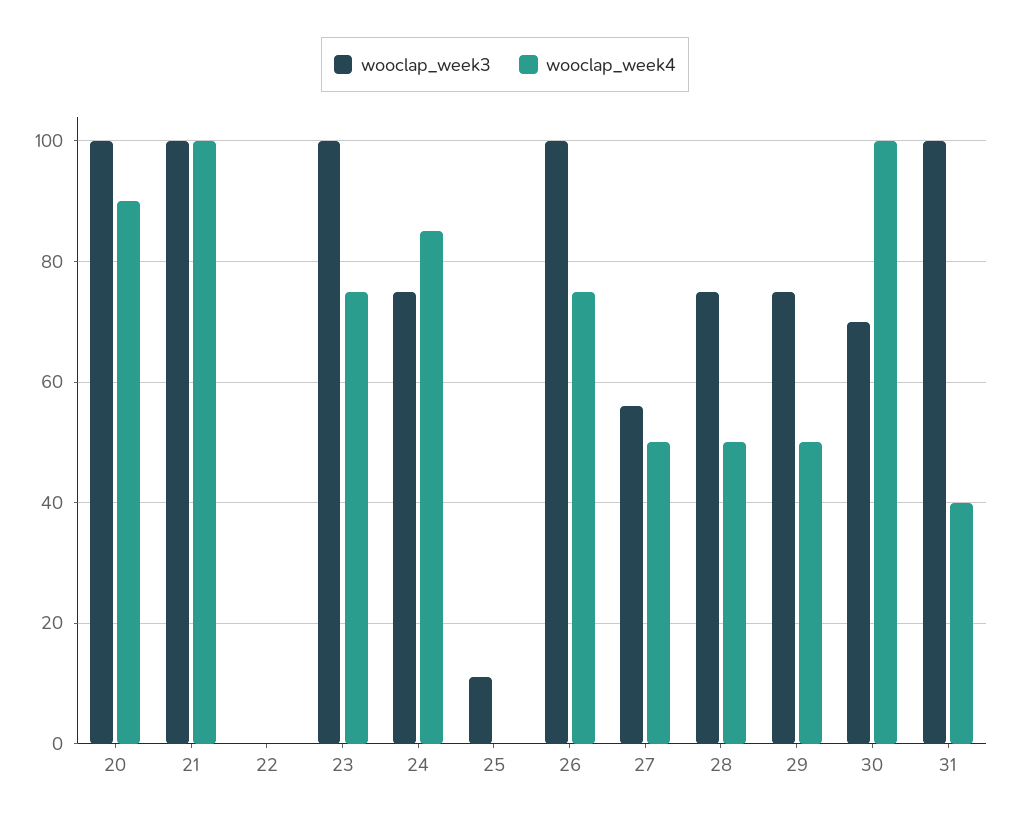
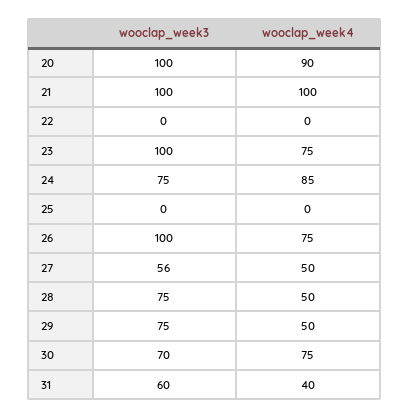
  {
    "wooclap_week3": {
      "20": 100,
      "21": 100,
      "22": 0,
      "23": 100,
      "24": 75,
-     "25": 10,
+     "25": 0,
      "26": 100,
      "27": 56,
      "28": 75,
      "29": 75,
      "30": 70,
-     "31": 100
+     "31": 60
    },
    "wooclap_week4": {
      "20": 90,
      "21": 100,
      "22": 0,
      "23": 75,
      "24": 85,
      "25": 0,
      "26": 75,
      "27": 50,
      "28": 50,
      "29": 50,
-     "30": 100,
+     "30": 75,
      "31": 40
    }
  }

